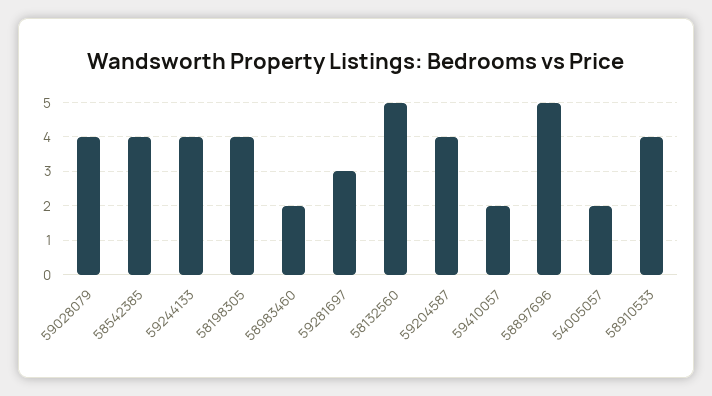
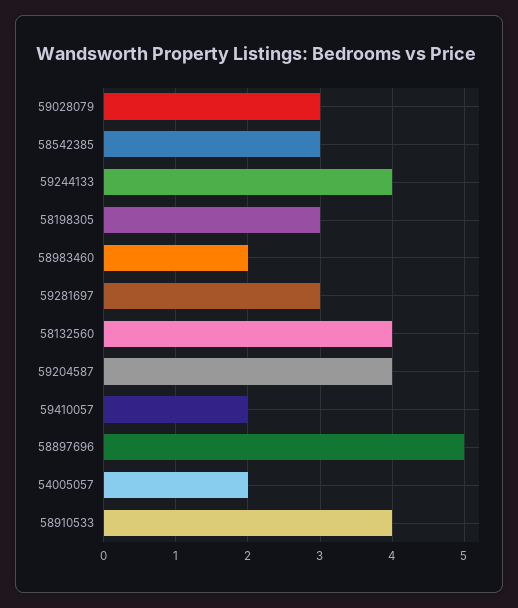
  {
-   "59028079": 4,
+   "59028079": 3,
-   "58542385": 4,
+   "58542385": 3,
    "59244133": 4,
-   "58198305": 4,
+   "58198305": 3,
    "58983460": 2,
    "59281697": 3,
-   "58132560": 5,
+   "58132560": 4,
    "59204587": 4,
    "59410057": 2,
    "58897696": 5,
    "54005057": 2,
    "58910533": 4
  }

